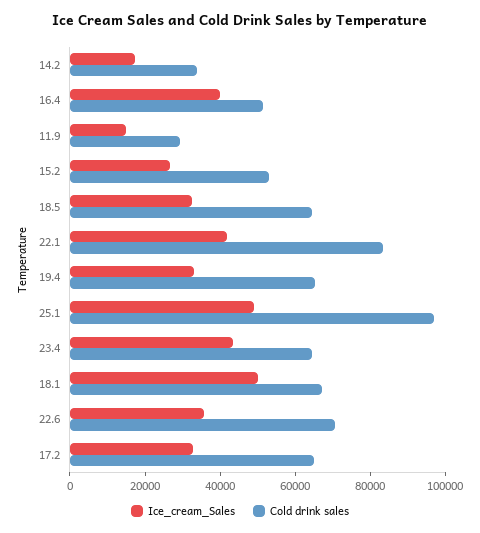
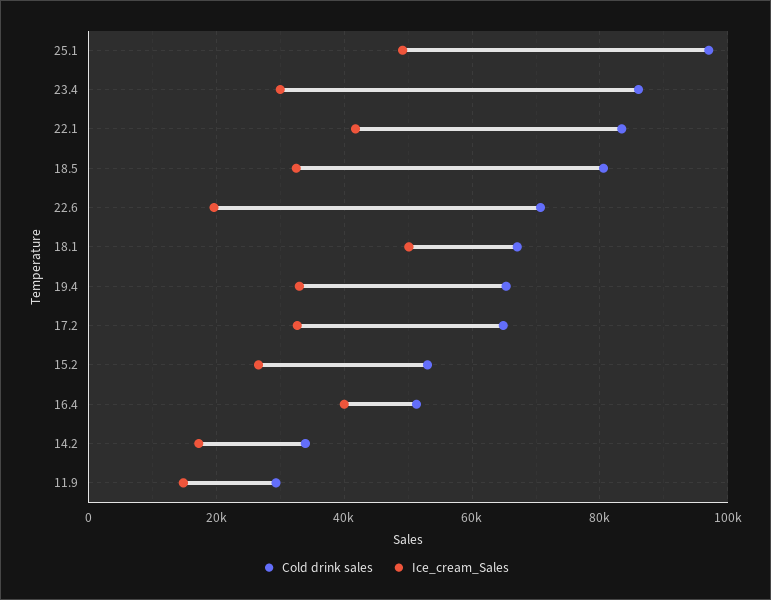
  {
    "Ice_cream_Sales": {
      "14.2": 18000,
      "16.4": 40000,
      "11.9": 14000,
      "15.2": 26000,
      "18.5": 32000,
      "22.1": 42000,
      "19.4": 32000,
      "25.1": 50000,
-     "23.4": 45000,
+     "23.4": 30000,
      "18.1": 50000,
-     "22.6": 35000,
+     "22.6": 20000,
      "17.2": 32000
    },
    "Cold drink sales": {
      "14.2": 34000,
      "16.4": 52000,
      "11.9": 30000,
      "15.2": 54000,
-     "18.5": 65000,
+     "18.5": 80000,
      "22.1": 84000,
      "19.4": 66000,
      "25.1": 98000,
-     "23.4": 65000,
+     "23.4": 86000,
      "18.1": 68000,
      "22.6": 70000,
      "17.2": 64000
    }
  }

